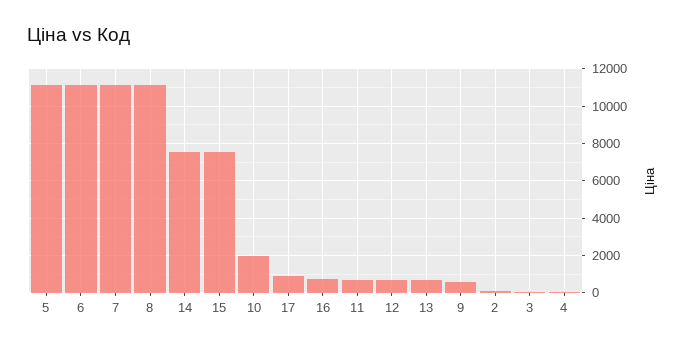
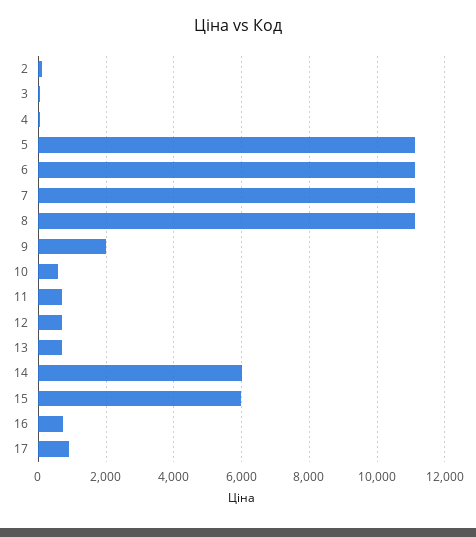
  {
    "5": 11200,
    "6": 11200,
    "7": 11200,
    "8": 11200,
-   "14": 7500,
+   "14": 6000,
-   "15": 7500,
+   "15": 6000,
-   "10": 2000,
+   "10": 600,
    "17": 1000,
    "16": 800,
    "11": 600,
    "12": 600,
    "13": 600,
-   "9": 500,
+   "9": 2000,
    "2": 200,
    "3": 0,
    "4": 0
  }

